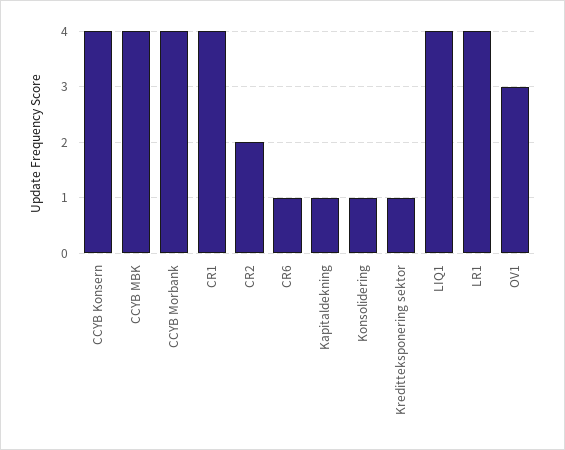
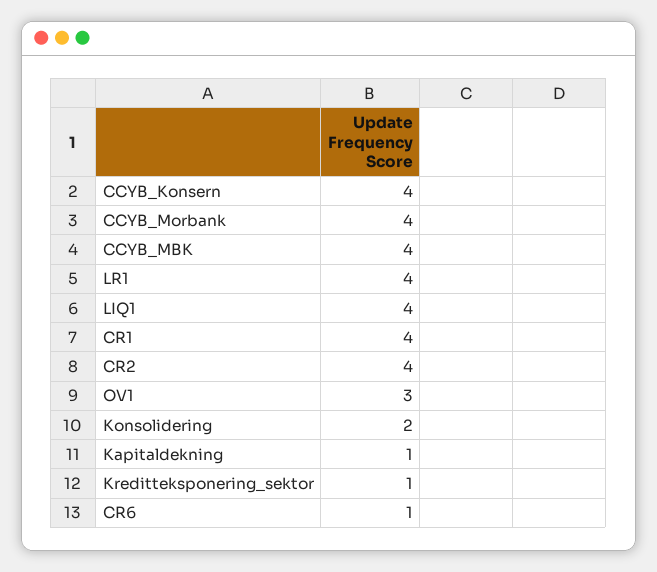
  {
    "CCYB Konsern": 4,
    "CCYB MBK": 4,
    "CCYB Morbank": 4,
    "CR1": 4,
-   "CR2": 2,
+   "CR2": 4,
    "CR6": 1,
    "Kapitaldekning": 1,
-   "Konsolidering": 1,
+   "Konsolidering": 2,
    "Kreditteksponering sektor": 1,
    "LIQ1": 4,
    "LR1": 4,
    "OV1": 3
  }

